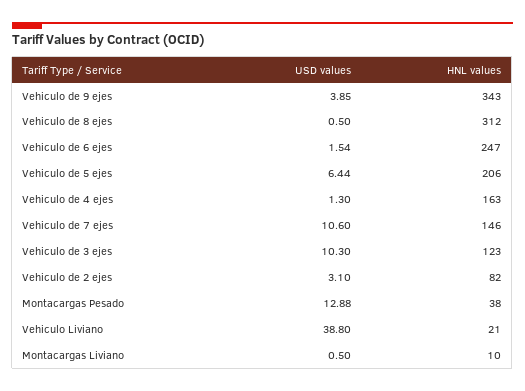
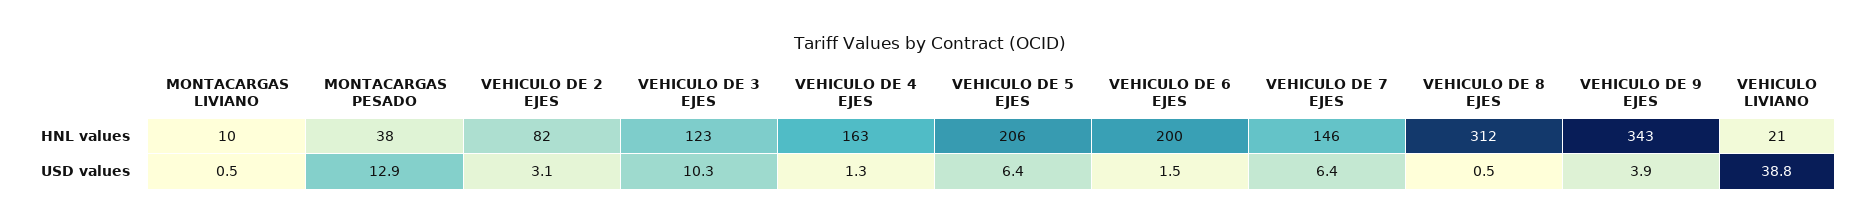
  {
    "USD values": {
      "Vehiculo de 9 ejes": 3.85,
      "Vehiculo de 8 ejes": 0.5,
      "Vehiculo de 6 ejes": 1.54,
      "Vehiculo de 5 ejes": 6.44,
      "Vehiculo de 4 ejes": 1.3,
-     "Vehiculo de 7 ejes": 10.6,
+     "Vehiculo de 7 ejes": 6.4,
      "Vehiculo de 3 ejes": 10.3,
      "Vehiculo de 2 ejes": 3.1,
      "Montacargas Pesado": 12.88,
      "Vehiculo Liviano": 38.8,
      "Montacargas Liviano": 0.5
    },
    "HNL values": {
      "Vehiculo de 9 ejes": 343,
      "Vehiculo de 8 ejes": 312,
-     "Vehiculo de 6 ejes": 247,
+     "Vehiculo de 6 ejes": 200,
      "Vehiculo de 5 ejes": 206,
      "Vehiculo de 4 ejes": 163,
      "Vehiculo de 7 ejes": 146,
      "Vehiculo de 3 ejes": 123,
      "Vehiculo de 2 ejes": 82,
      "Montacargas Pesado": 38,
      "Vehiculo Liviano": 21,
      "Montacargas Liviano": 10
    }
  }

